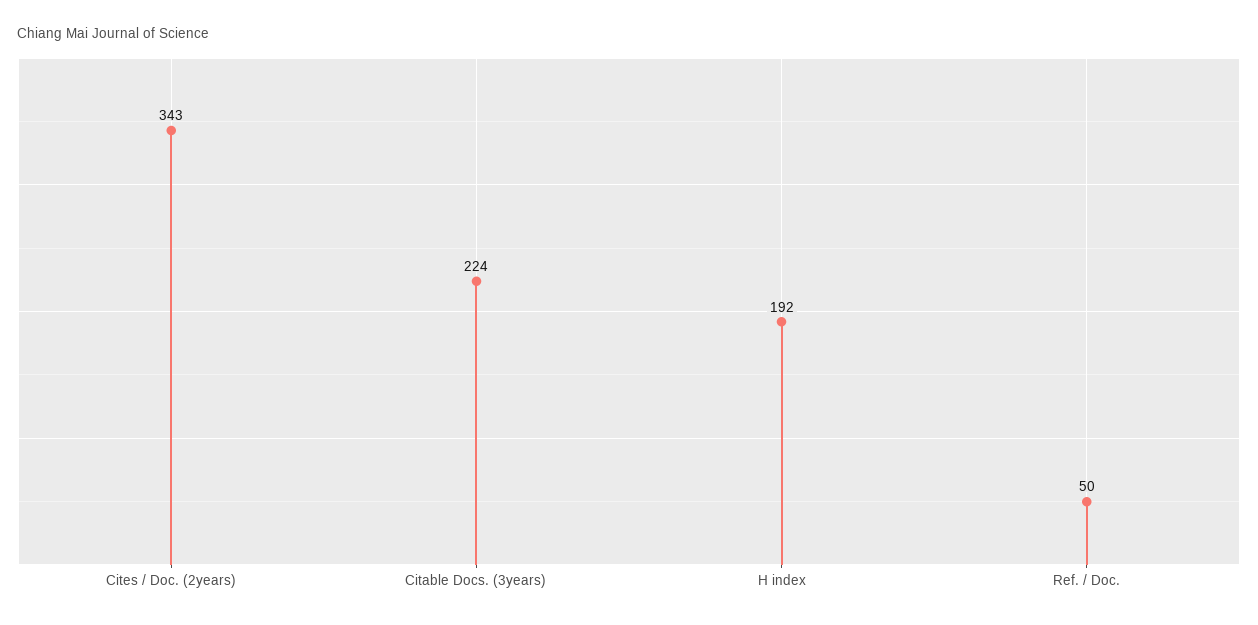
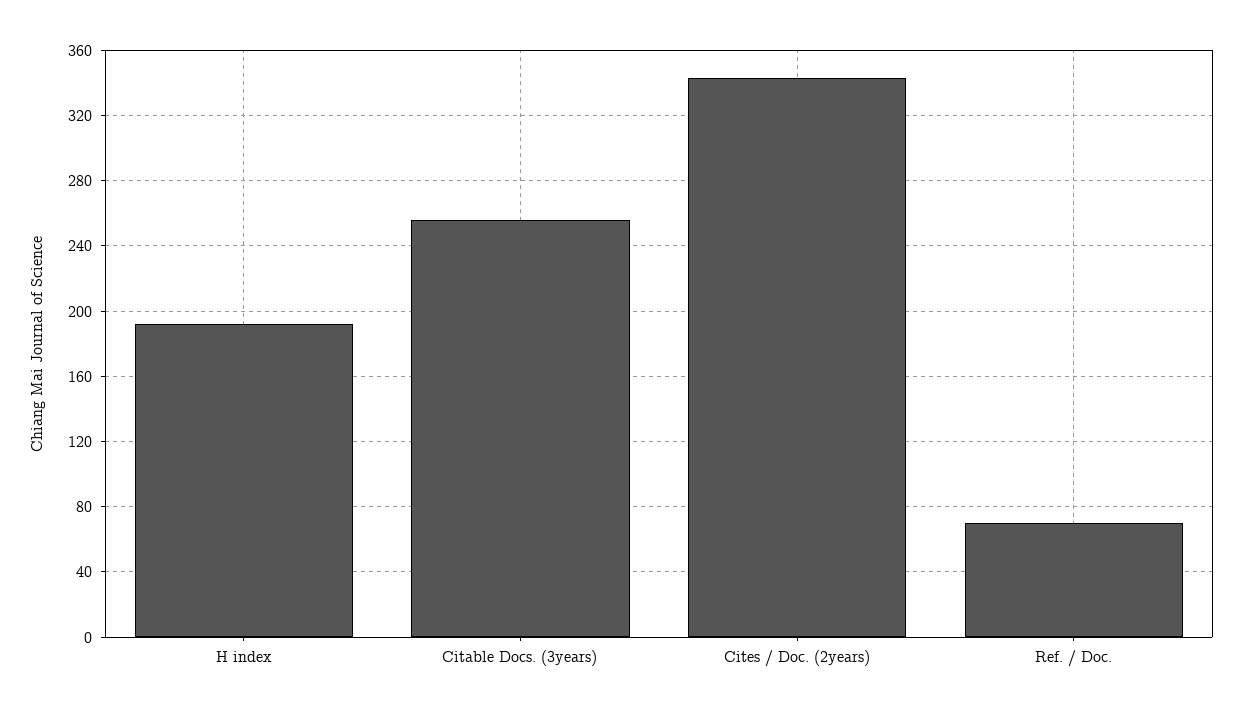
  {
    "Cites / Doc. (2years)": 343,
-   "Citable Docs. (3years)": 224,
+   "Citable Docs. (3years)": 255,
    "H index": 192,
-   "Ref. / Doc.": 50
+   "Ref. / Doc.": 70
  }

